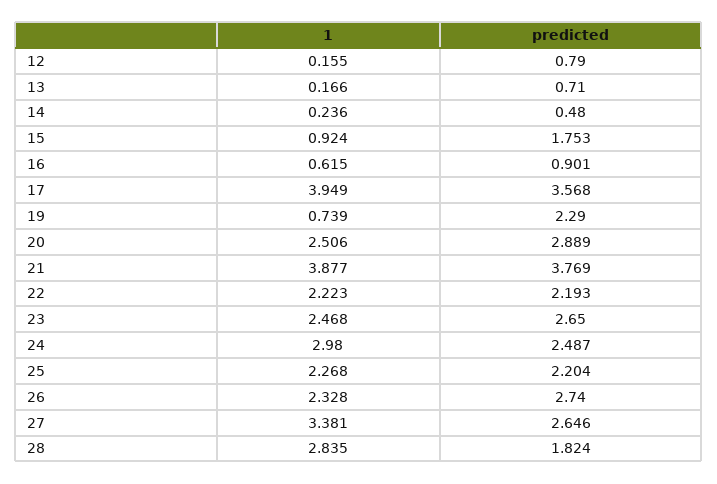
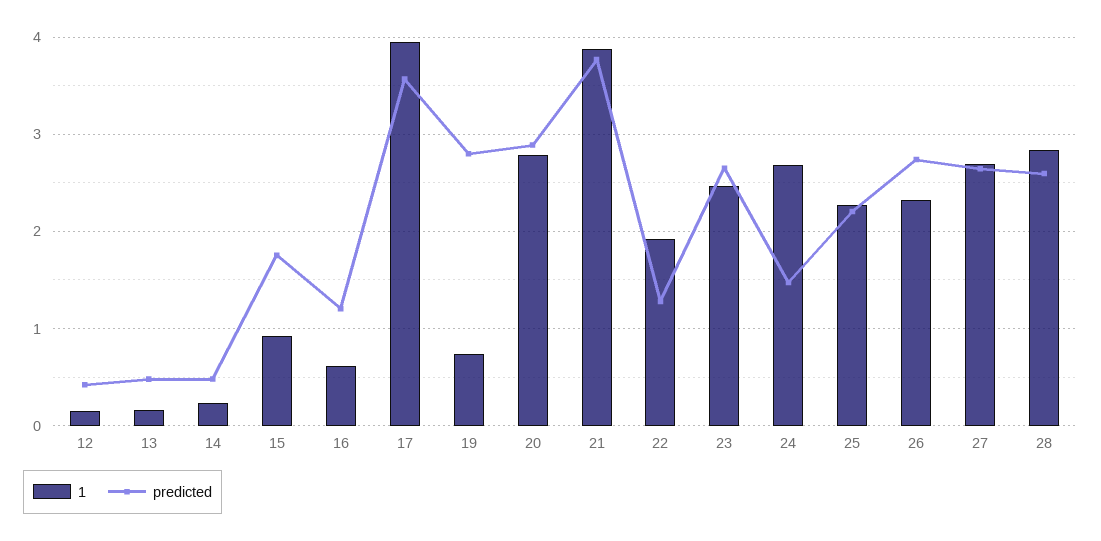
  {
    "1": {
      "12": 0.155,
      "13": 0.166,
      "14": 0.236,
      "15": 0.924,
      "16": 0.615,
      "17": 3.949,
      "19": 0.739,
-     "20": 2.506,
+     "20": 2.8,
      "21": 3.877,
-     "22": 2.223,
+     "22": 1.9,
      "23": 2.468,
-     "24": 2.98,
+     "24": 2.7,
      "25": 2.268,
      "26": 2.328,
-     "27": 3.381,
+     "27": 2.7,
      "28": 2.835
    },
    "predicted": {
-     "12": 0.79,
+     "12": 0.4,
-     "13": 0.71,
+     "13": 0.5,
      "14": 0.48,
      "15": 1.753,
-     "16": 0.901,
+     "16": 1.2,
      "17": 3.568,
-     "19": 2.29,
+     "19": 2.8,
      "20": 2.889,
      "21": 3.769,
-     "22": 2.193,
+     "22": 1.3,
      "23": 2.65,
-     "24": 2.487,
+     "24": 1.5,
      "25": 2.204,
      "26": 2.74,
      "27": 2.646,
-     "28": 1.824
+     "28": 2.6
    }
  }

